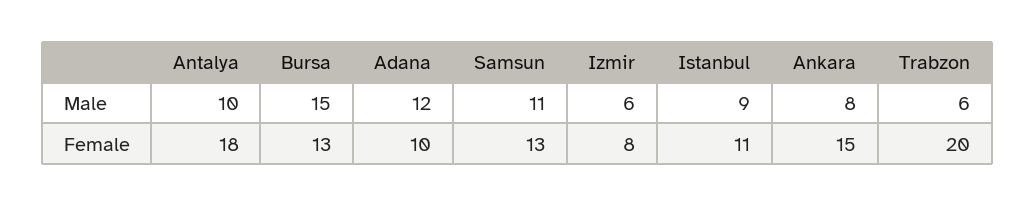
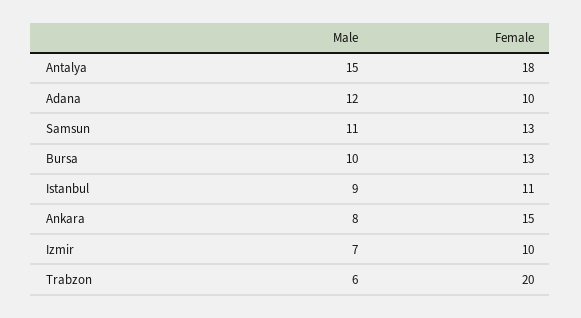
  {
    "Antalya": {
-     "Male": 10,
+     "Male": 15,
      "Female": 18
    },
    "Bursa": {
-     "Male": 15,
+     "Male": 10,
      "Female": 13
    },
    "Adana": {
      "Male": 12,
      "Female": 10
    },
    "Samsun": {
      "Male": 11,
      "Female": 13
    },
    "Izmir": {
-     "Male": 6,
+     "Male": 7,
-     "Female": 8
+     "Female": 10
    },
    "Istanbul": {
      "Male": 9,
      "Female": 11
    },
    "Ankara": {
      "Male": 8,
      "Female": 15
    },
    "Trabzon": {
      "Male": 6,
      "Female": 20
    }
  }

